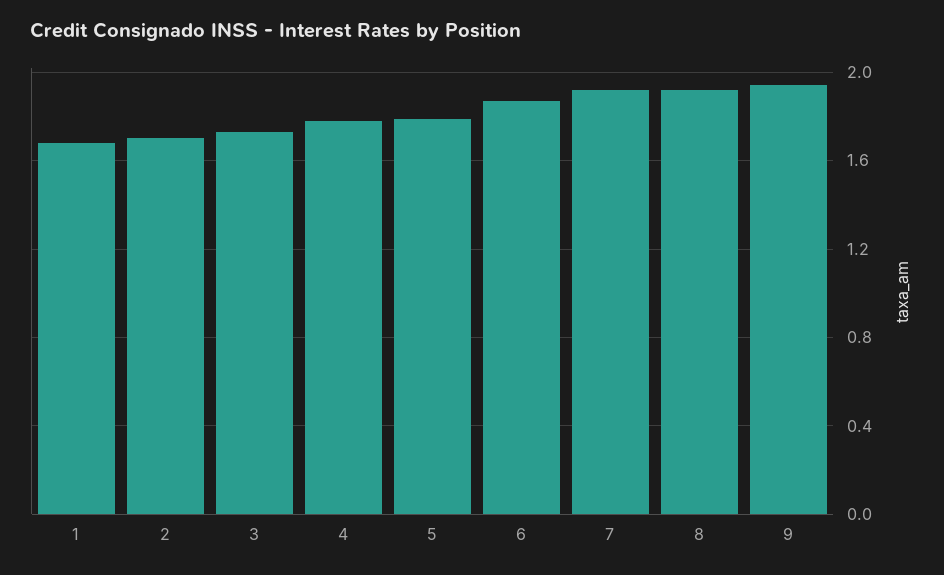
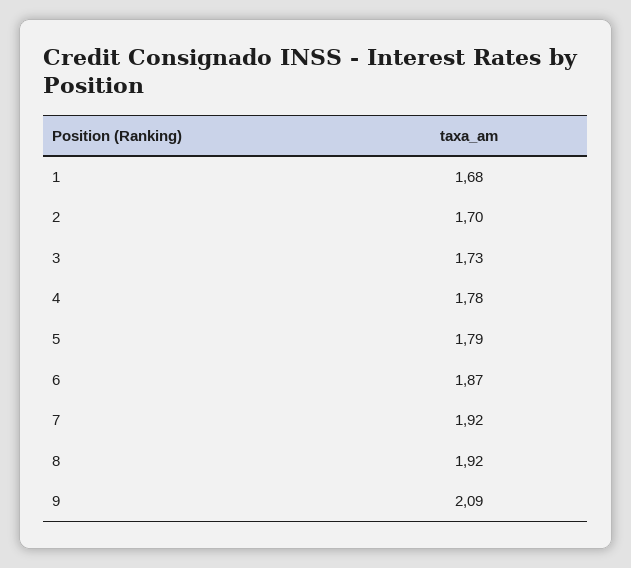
  {
    "1": 1.68,
    "2": 1.7,
    "3": 1.73,
    "4": 1.78,
    "5": 1.79,
    "6": 1.87,
    "7": 1.92,
    "8": 1.92,
-   "9": 1.95
+   "9": 2.09
  }

